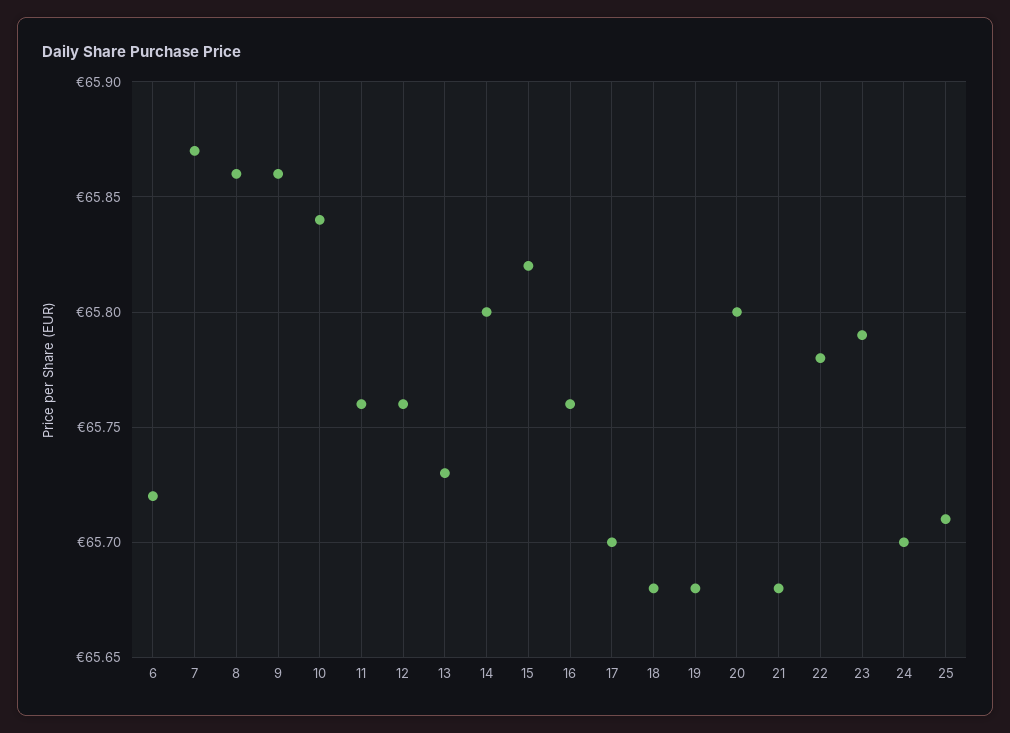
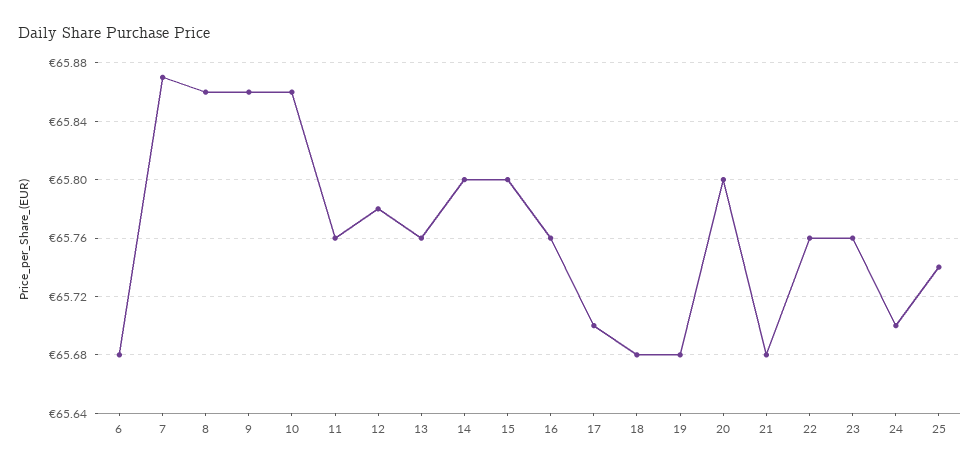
  {
-   "6": 65.72,
+   "6": 65.68,
    "7": 65.87,
    "8": 65.86,
    "9": 65.86,
-   "10": 65.84,
+   "10": 65.86,
    "11": 65.76,
-   "12": 65.76,
+   "12": 65.78,
-   "13": 65.73,
+   "13": 65.76,
    "14": 65.8,
-   "15": 65.82,
+   "15": 65.8,
    "16": 65.76,
    "17": 65.7,
    "18": 65.68,
    "19": 65.68,
    "20": 65.8,
    "21": 65.68,
-   "22": 65.78,
+   "22": 65.76,
-   "23": 65.79,
+   "23": 65.76,
    "24": 65.7,
-   "25": 65.71
+   "25": 65.74
  }

